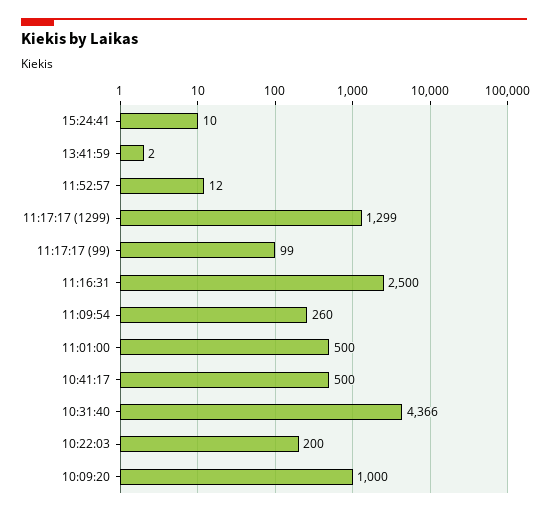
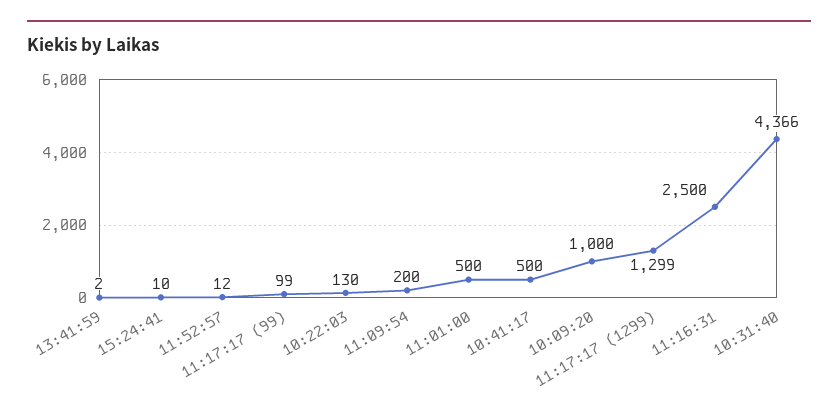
  {
    "15:24:41": 10,
    "13:41:59": 2,
    "11:52:57": 12,
    "11:17:17 (1299)": 1299,
    "11:17:17 (99)": 99,
    "11:16:31": 2500,
-   "11:09:54": 260,
+   "11:09:54": 200,
    "11:01:00": 500,
    "10:41:17": 500,
    "10:31:40": 4366,
-   "10:22:03": 200,
+   "10:22:03": 130,
    "10:09:20": 1000
  }

